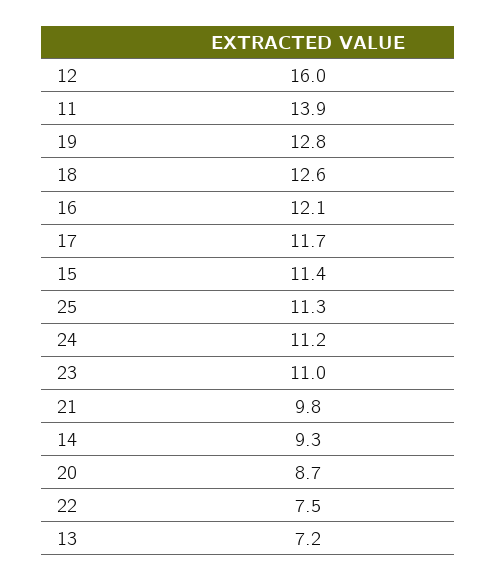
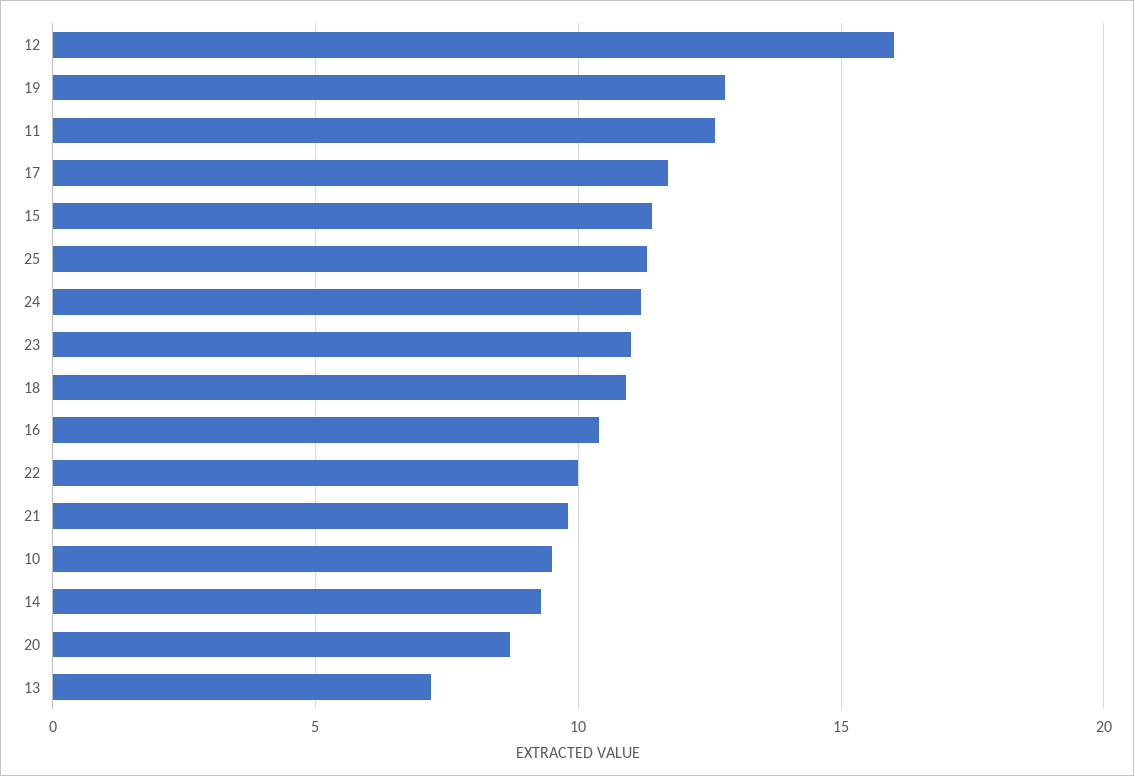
  {
    "12": 16,
-   "11": 13.9,
+   "11": 12.5,
    "19": 12.8,
-   "18": 12.6,
+   "18": 11,
-   "16": 12.1,
+   "16": 10.5,
    "17": 11.7,
    "15": 11.4,
    "25": 11.3,
    "24": 11.2,
    "23": 11,
    "21": 9.8,
    "14": 9.3,
    "20": 8.7,
-   "22": 7.5,
+   "22": 10,
-   "13": 7.2
+   "13": 7.2,
+   "10": 9.5
  }

